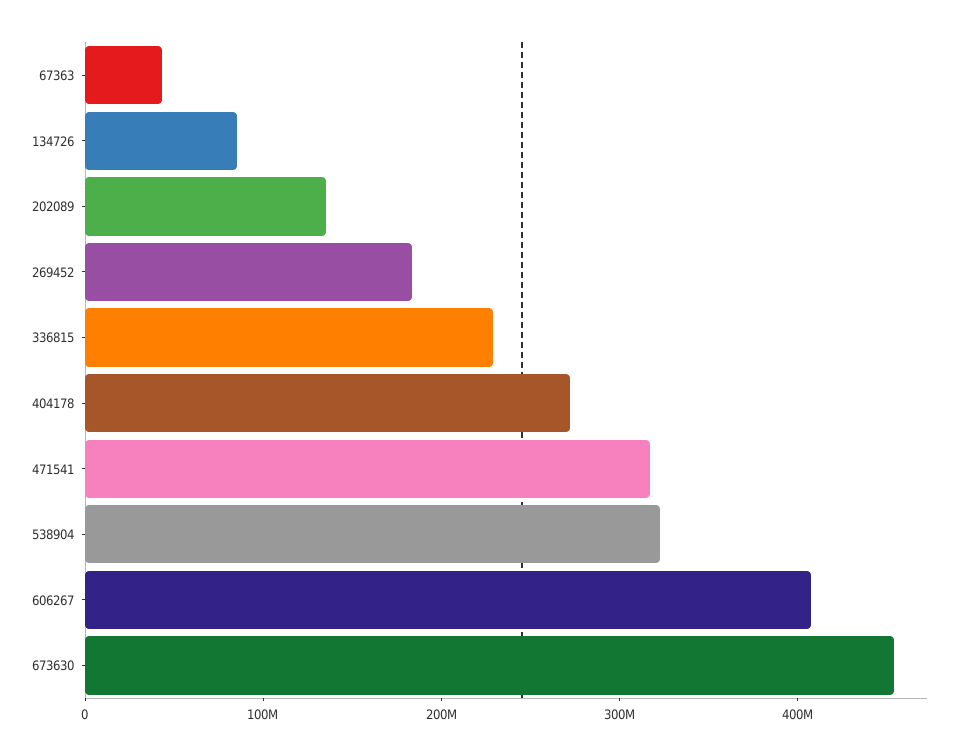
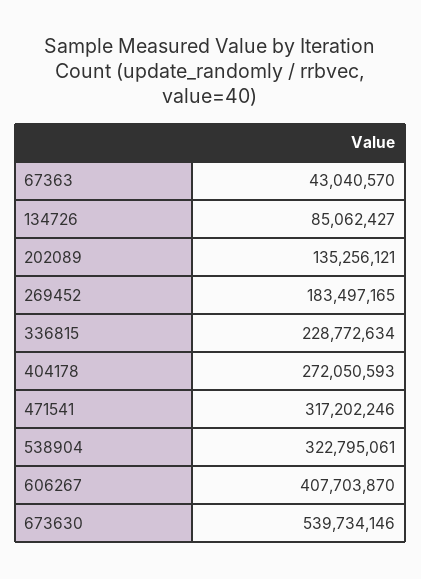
  {
    "67363": 43040570,
    "134726": 85062427,
    "202089": 135256121,
    "269452": 183497165,
    "336815": 228772634,
    "404178": 272050593,
    "471541": 317202246,
    "538904": 322795061,
    "606267": 407703870,
-   "673630": 460000000
+   "673630": 539734146
  }

